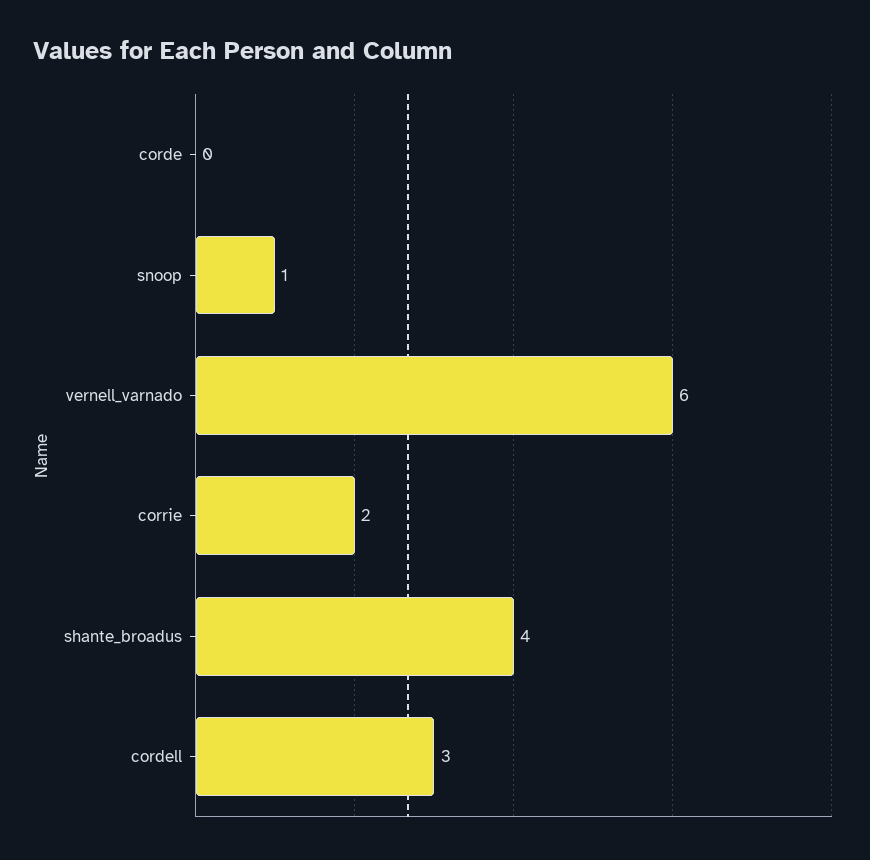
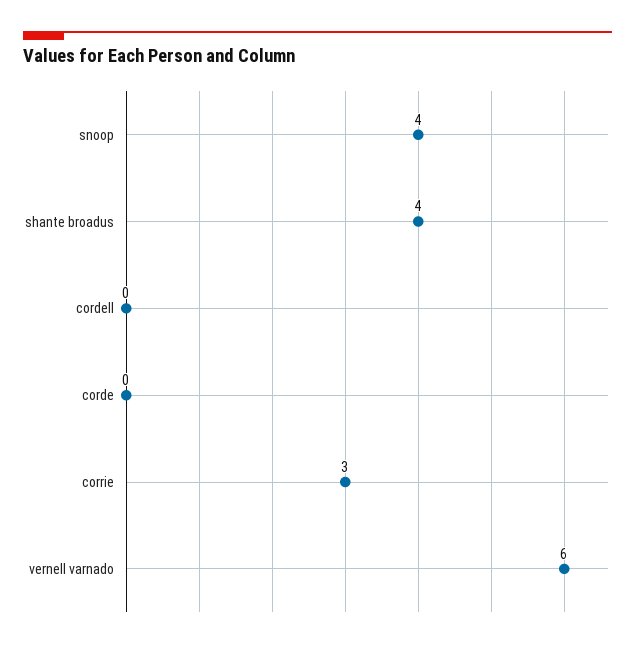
  {
    "corde": 0,
-   "snoop": 1,
+   "snoop": 4,
    "vernell_varnado": 6,
-   "corrie": 2,
+   "corrie": 3,
    "shante_broadus": 4,
-   "cordell": 3
+   "cordell": 0
  }

